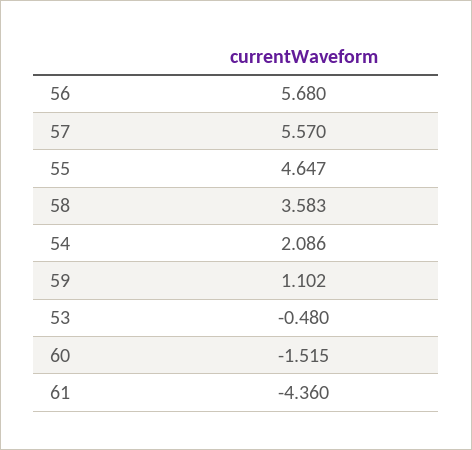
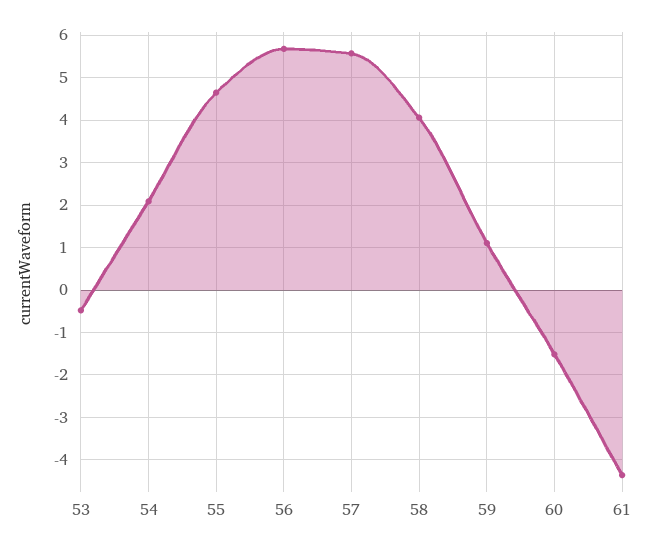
  {
    "56": 5.68,
    "57": 5.57,
    "55": 4.647,
-   "58": 3.583,
+   "58": 4,
    "54": 2.086,
    "59": 1.102,
    "53": -0.48,
    "60": -1.515,
    "61": -4.36
  }

